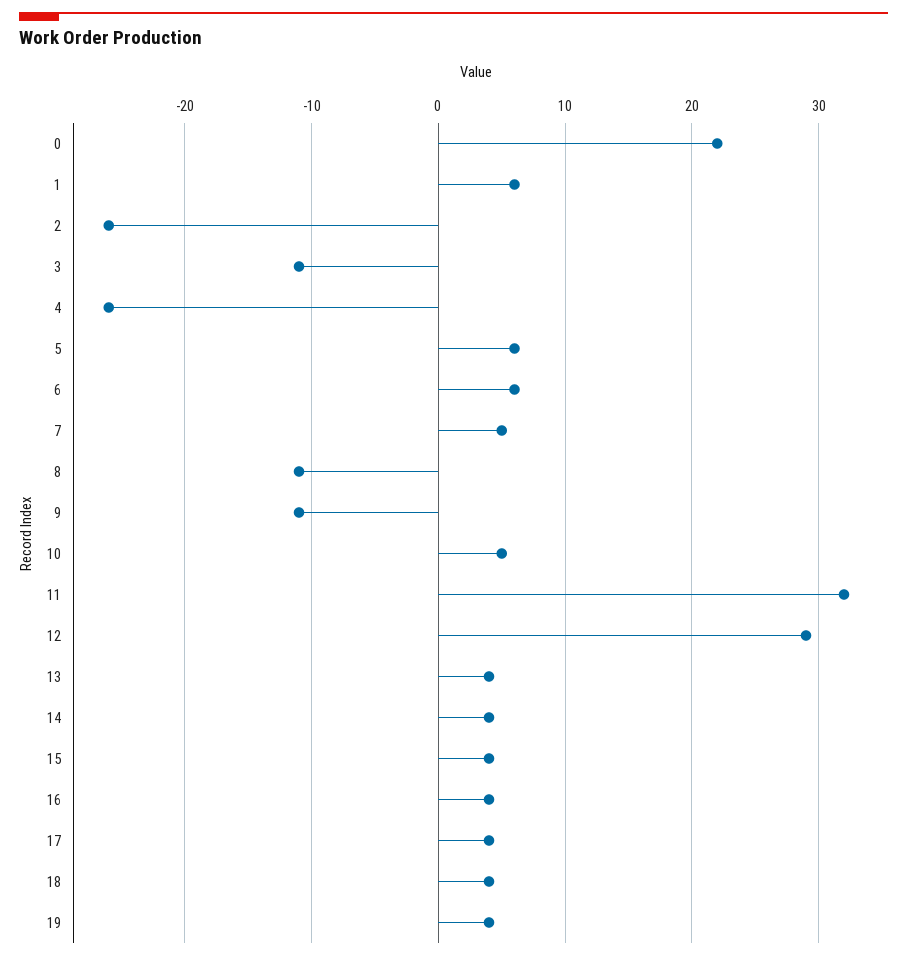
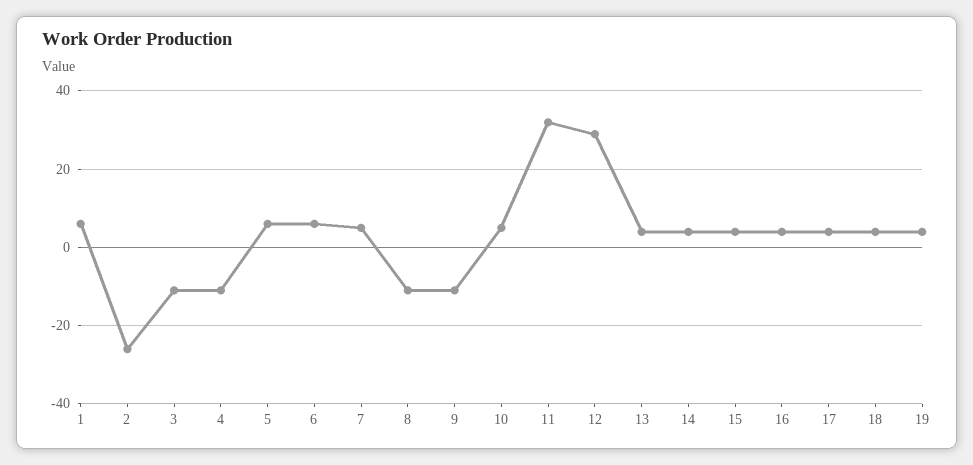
  {
-   "0": 22,
    "1": 6,
    "2": -26,
    "3": -11,
-   "4": -26,
+   "4": -10,
    "5": 6,
    "6": 6,
    "7": 5,
    "8": -11,
    "9": -11,
    "10": 5,
    "11": 32,
    "12": 29,
    "13": 4,
    "14": 4,
    "15": 4,
    "16": 4,
    "17": 4,
    "18": 4,
    "19": 4
  }

